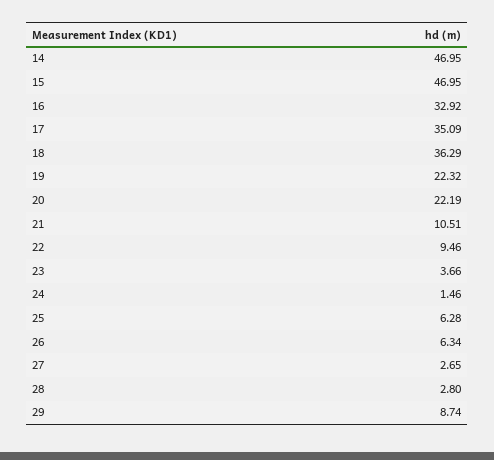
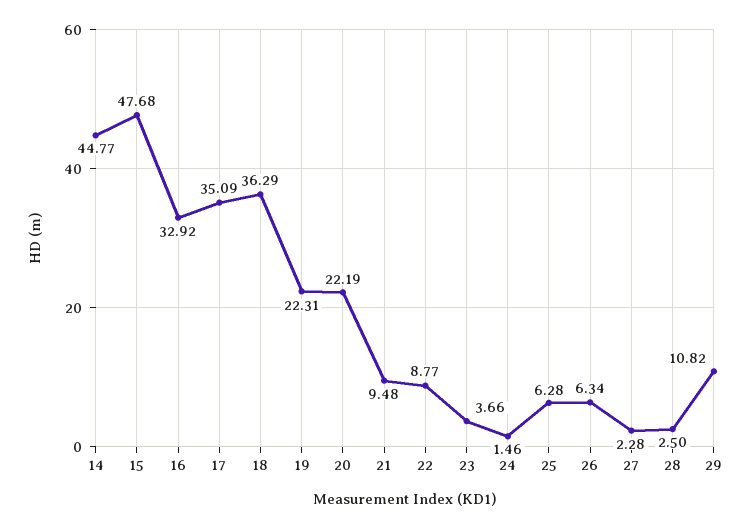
  {
-   "14": 46.95,
+   "14": 44.77,
-   "15": 46.95,
+   "15": 47.68,
    "16": 32.92,
    "17": 35.09,
    "18": 36.29,
-   "19": 22.32,
+   "19": 22.31,
    "20": 22.19,
-   "21": 10.51,
+   "21": 9.48,
-   "22": 9.46,
+   "22": 8.77,
    "23": 3.66,
    "24": 1.46,
    "25": 6.28,
    "26": 6.34,
-   "27": 2.65,
+   "27": 2.28,
-   "28": 2.8,
+   "28": 2.5,
-   "29": 8.74
+   "29": 10.82
  }

